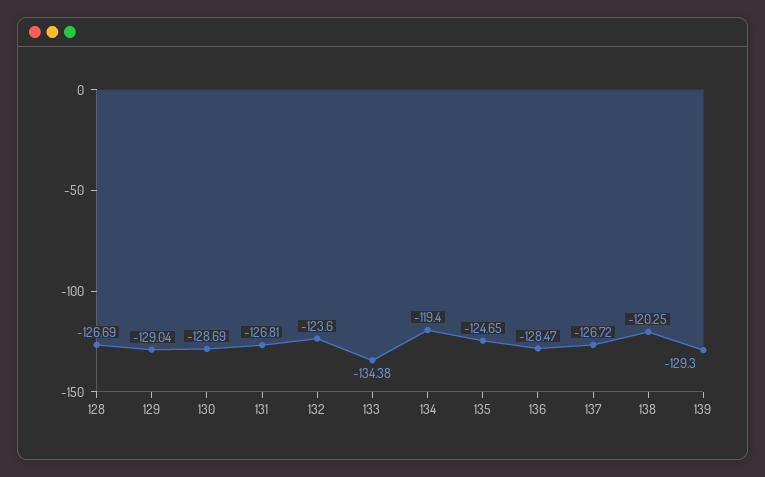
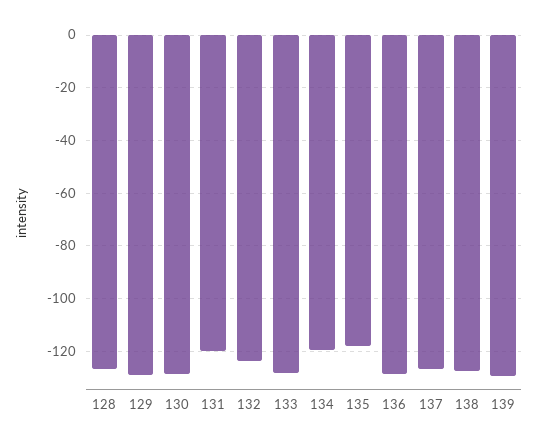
  {
    "128": -126.69,
    "129": -129.04,
    "130": -128.69,
-   "131": -126.81,
+   "131": -120,
    "132": -123.6,
-   "133": -134.38,
+   "133": -127.5,
    "134": -119.4,
-   "135": -124.65,
+   "135": -117.5,
    "136": -128.47,
    "137": -126.72,
-   "138": -120.25,
+   "138": -127.5,
    "139": -129.3
  }

